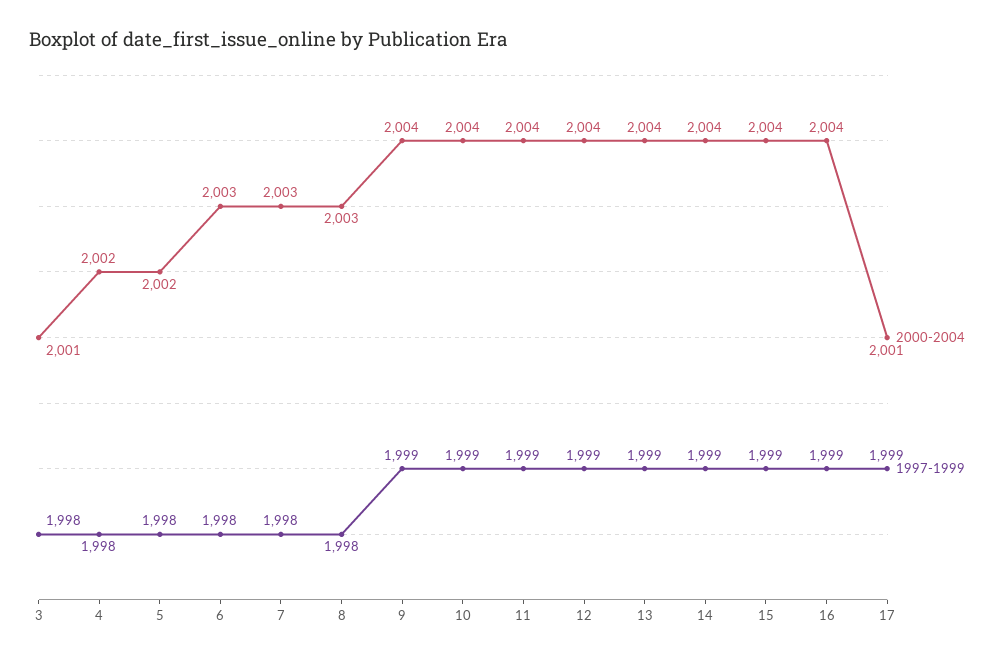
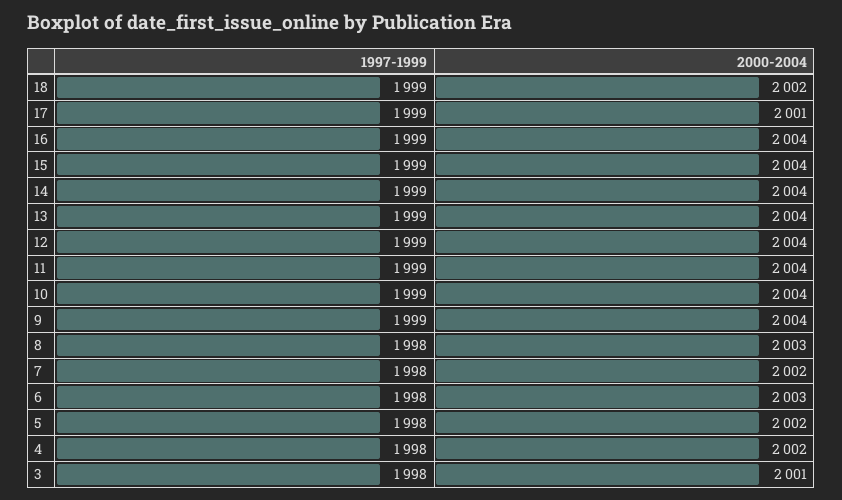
  {
    "2000-2004": {
      "3": 2001,
      "4": 2002,
      "5": 2002,
      "6": 2003,
-     "7": 2003,
+     "7": 2002,
      "8": 2003,
      "9": 2004,
      "10": 2004,
      "11": 2004,
      "12": 2004,
      "13": 2004,
      "14": 2004,
      "15": 2004,
      "16": 2004,
-     "17": 2001
+     "17": 2001,
+     "18": 2002
    },
    "1997-1999": {
      "3": 1998,
      "4": 1998,
      "5": 1998,
      "6": 1998,
      "7": 1998,
      "8": 1998,
      "9": 1999,
      "10": 1999,
      "11": 1999,
      "12": 1999,
      "13": 1999,
      "14": 1999,
      "15": 1999,
      "16": 1999,
-     "17": 1999
+     "17": 1999,
+     "18": 1999
    }
  }

